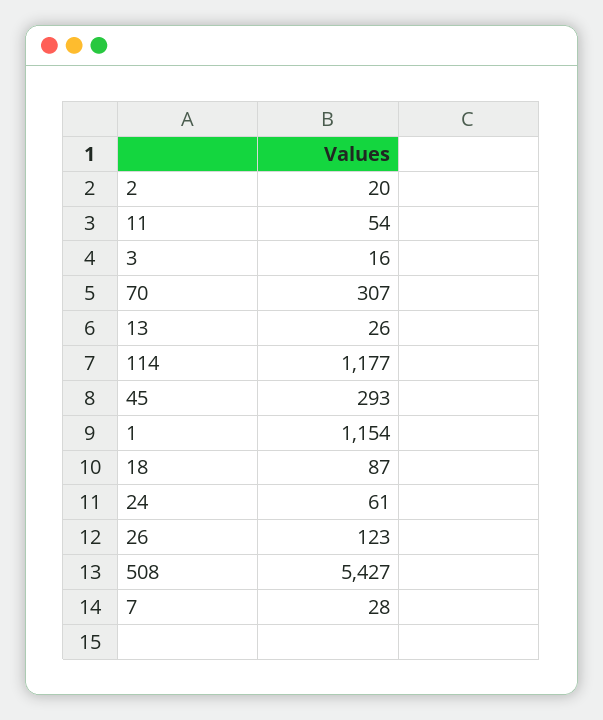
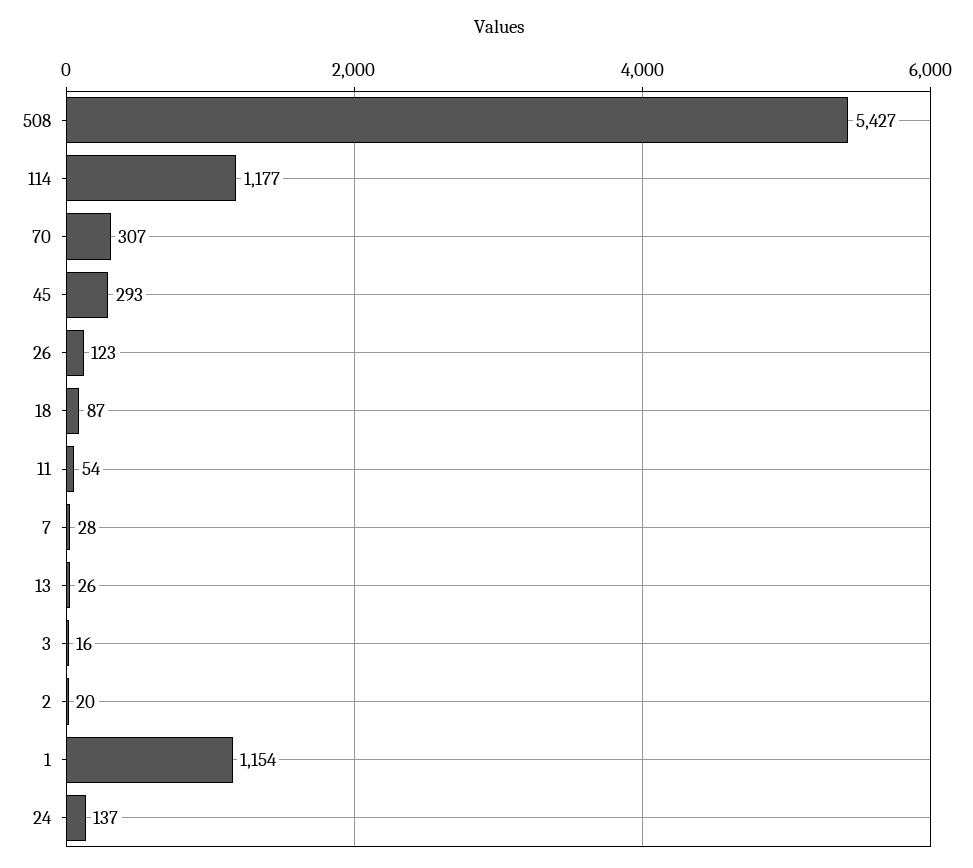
  {
    "2": 20,
    "11": 54,
    "3": 16,
    "70": 307,
    "13": 26,
    "114": 1177,
    "45": 293,
    "1": 1154,
    "18": 87,
-   "24": 61,
+   "24": 137,
    "26": 123,
    "508": 5427,
    "7": 28
  }

